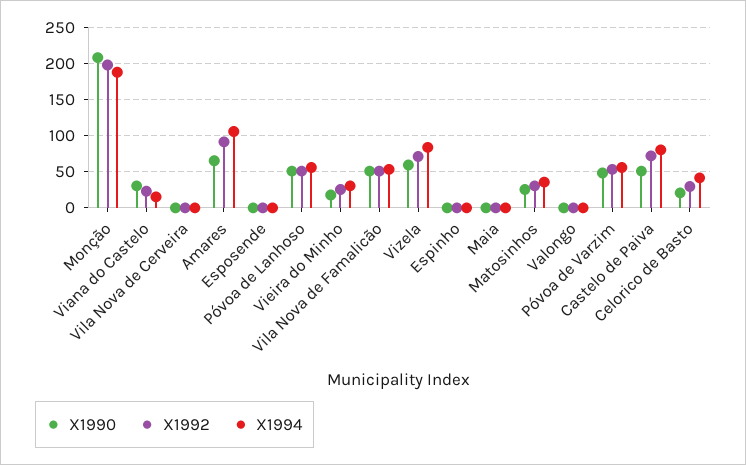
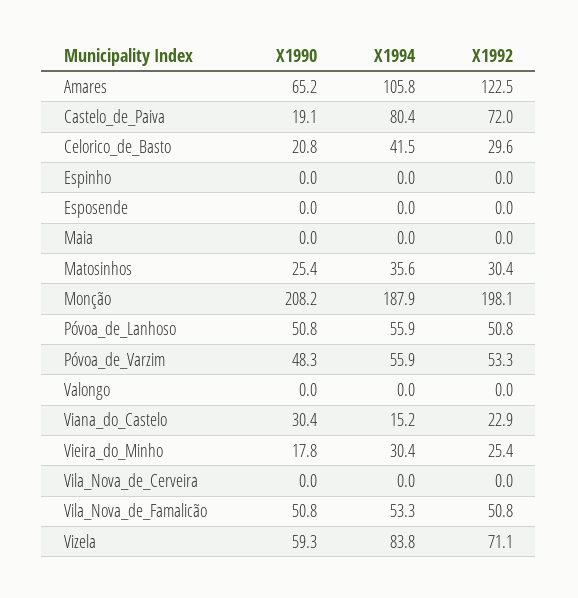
  {
    "X1990": {
      "Monção": 208.2,
      "Viana do Castelo": 30.4,
      "Vila Nova de Cerveira": 0,
      "Amares": 65.2,
      "Esposende": 0,
      "Póvoa de Lanhoso": 50.8,
      "Vieira do Minho": 17.8,
      "Vila Nova de Famalicão": 50.8,
      "Vizela": 59.3,
      "Espinho": 0,
      "Maia": 0,
      "Matosinhos": 25.4,
      "Valongo": 0,
      "Póvoa de Varzim": 48.3,
-     "Castelo de Paiva": 50,
+     "Castelo de Paiva": 19.1,
      "Celorico de Basto": 20.8
    },
    "X1992": {
      "Monção": 198.1,
      "Viana do Castelo": 22.9,
      "Vila Nova de Cerveira": 0,
-     "Amares": 90,
+     "Amares": 122.5,
      "Esposende": 0,
      "Póvoa de Lanhoso": 50.8,
      "Vieira do Minho": 25.4,
      "Vila Nova de Famalicão": 50.8,
      "Vizela": 71.1,
      "Espinho": 0,
      "Maia": 0,
      "Matosinhos": 30.4,
      "Valongo": 0,
      "Póvoa de Varzim": 53.3,
      "Castelo de Paiva": 72,
      "Celorico de Basto": 29.6
    },
    "X1994": {
      "Monção": 187.9,
      "Viana do Castelo": 15.2,
      "Vila Nova de Cerveira": 0,
      "Amares": 105.8,
      "Esposende": 0,
      "Póvoa de Lanhoso": 55.9,
      "Vieira do Minho": 30.4,
      "Vila Nova de Famalicão": 53.3,
      "Vizela": 83.8,
      "Espinho": 0,
      "Maia": 0,
      "Matosinhos": 35.6,
      "Valongo": 0,
      "Póvoa de Varzim": 55.9,
      "Castelo de Paiva": 80.4,
      "Celorico de Basto": 41.5
    }
  }

